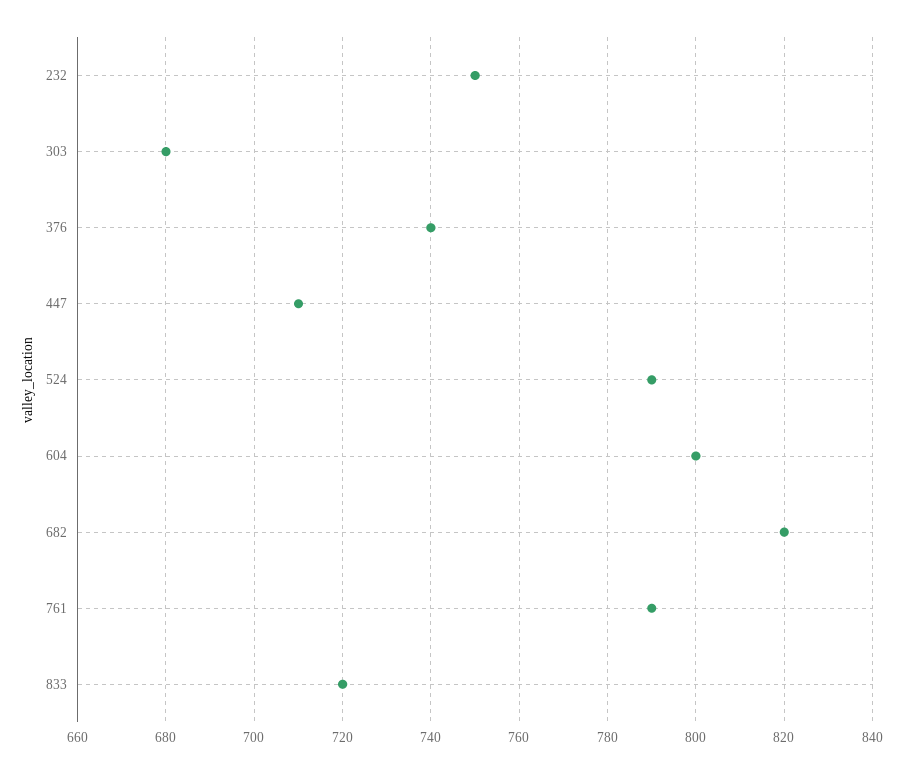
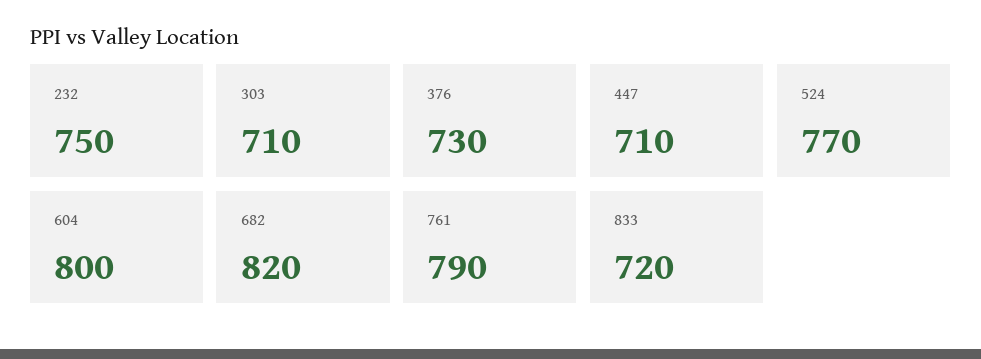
  {
    "232": 750,
-   "303": 680,
+   "303": 710,
-   "376": 740,
+   "376": 730,
    "447": 710,
-   "524": 790,
+   "524": 770,
    "604": 800,
    "682": 820,
    "761": 790,
    "833": 720
  }

